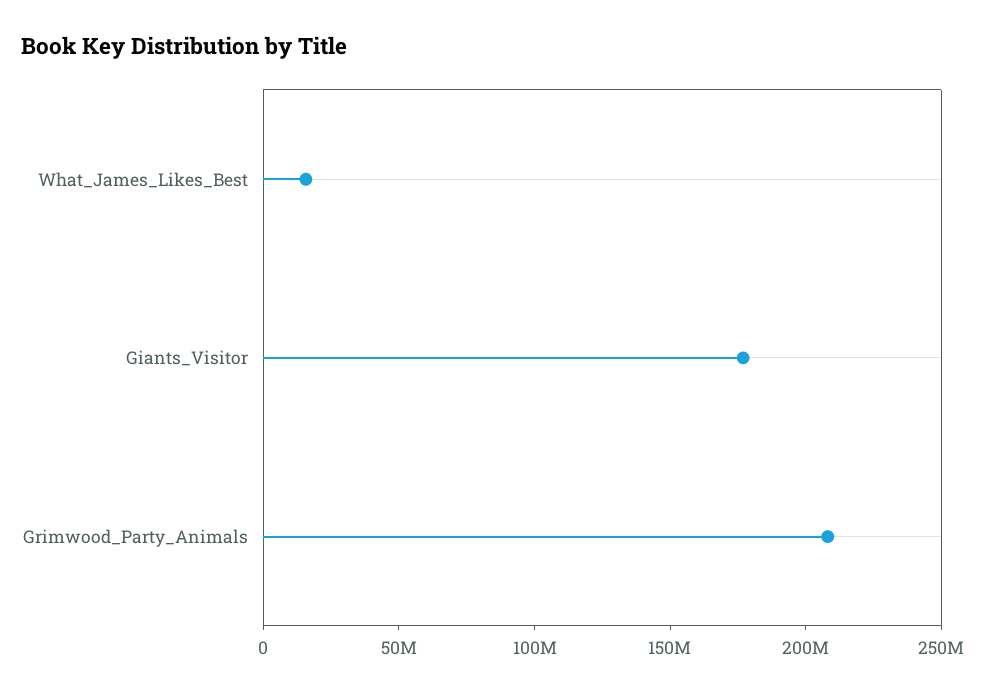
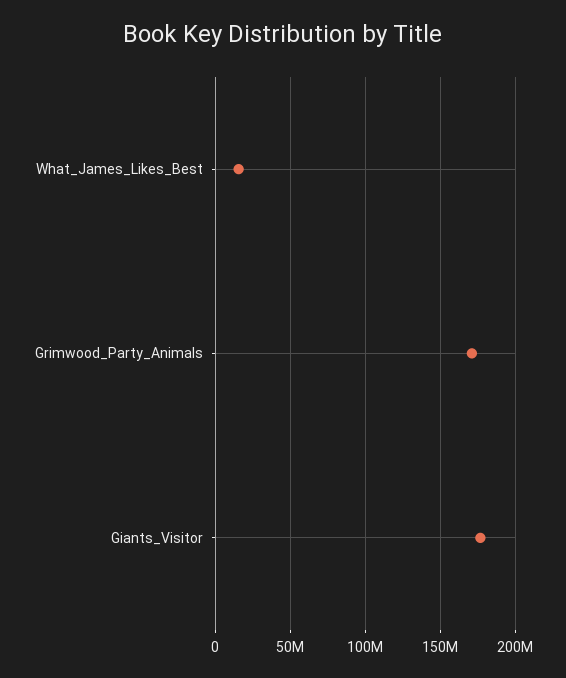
  {
    "What_James_Likes_Best": 15000000,
    "Giants_Visitor": 175000000,
-   "Grimwood_Party_Animals": 210000000
+   "Grimwood_Party_Animals": 170000000
  }

